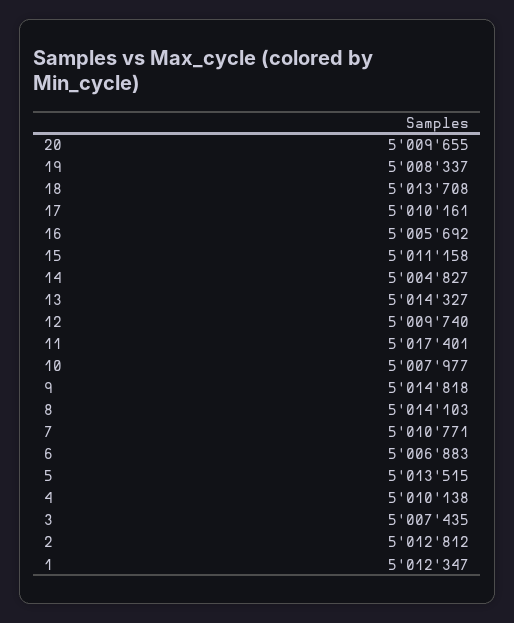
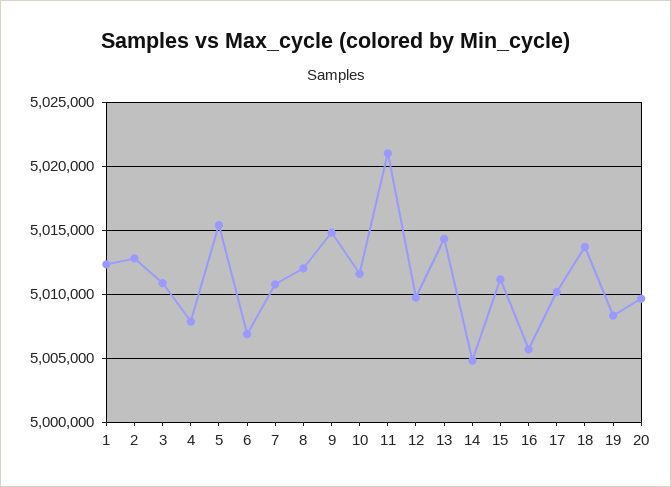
  {
    "20": 5009655,
    "19": 5008337,
    "18": 5013708,
    "17": 5010161,
    "16": 5005692,
    "15": 5011158,
    "14": 5004827,
    "13": 5014327,
    "12": 5009740,
-   "11": 5017401,
+   "11": 5021000,
-   "10": 5007977,
+   "10": 5011500,
    "9": 5014818,
-   "8": 5014103,
+   "8": 5012000,
    "7": 5010771,
    "6": 5006883,
-   "5": 5013515,
+   "5": 5015500,
-   "4": 5010138,
+   "4": 5008000,
-   "3": 5007435,
+   "3": 5011000,
    "2": 5012812,
    "1": 5012347
  }

